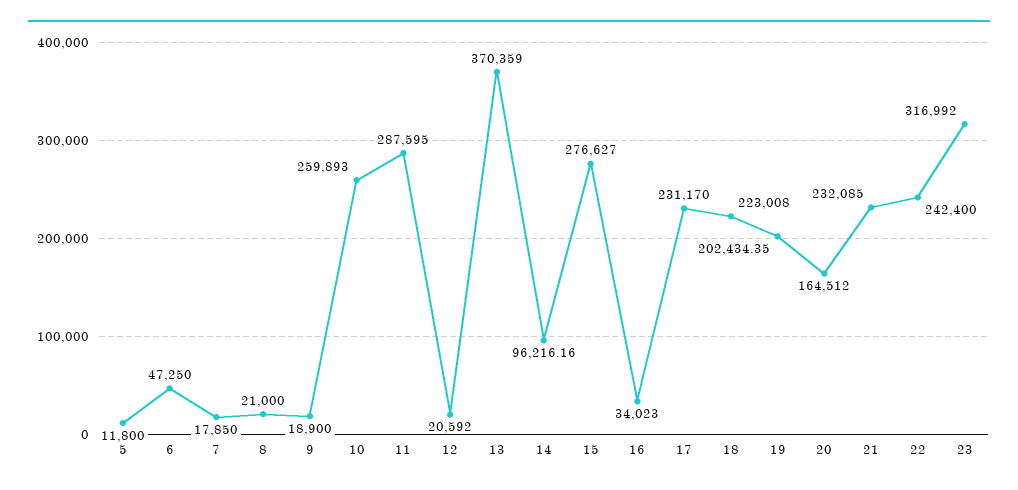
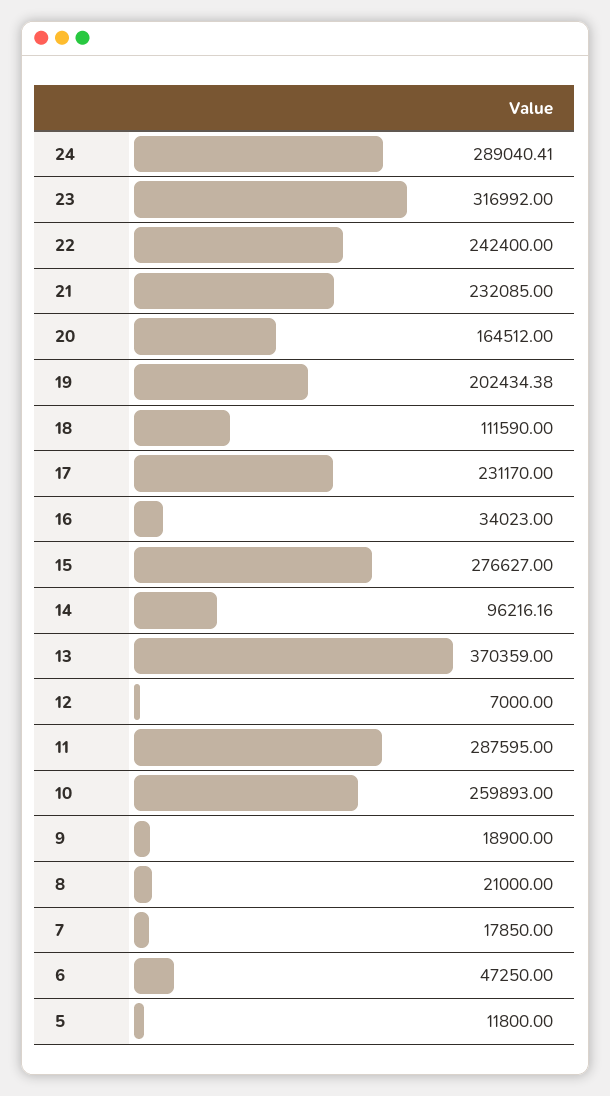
  {
    "5": 11800,
    "6": 47250,
    "7": 17850,
    "8": 21000,
    "9": 18900,
    "10": 259893,
    "11": 287595,
-   "12": 20592,
+   "12": 7000,
    "13": 370359,
    "14": 96216.16,
    "15": 276627,
    "16": 34023,
    "17": 231170,
-   "18": 223008,
+   "18": 111590,
-   "19": 202434.35,
+   "19": 202434.38,
    "20": 164512,
    "21": 232085,
    "22": 242400,
-   "23": 316992
+   "23": 316992,
+   "24": 289040.41
  }

